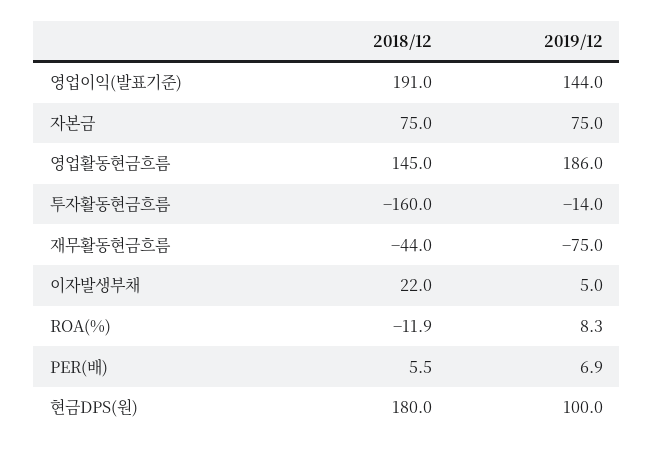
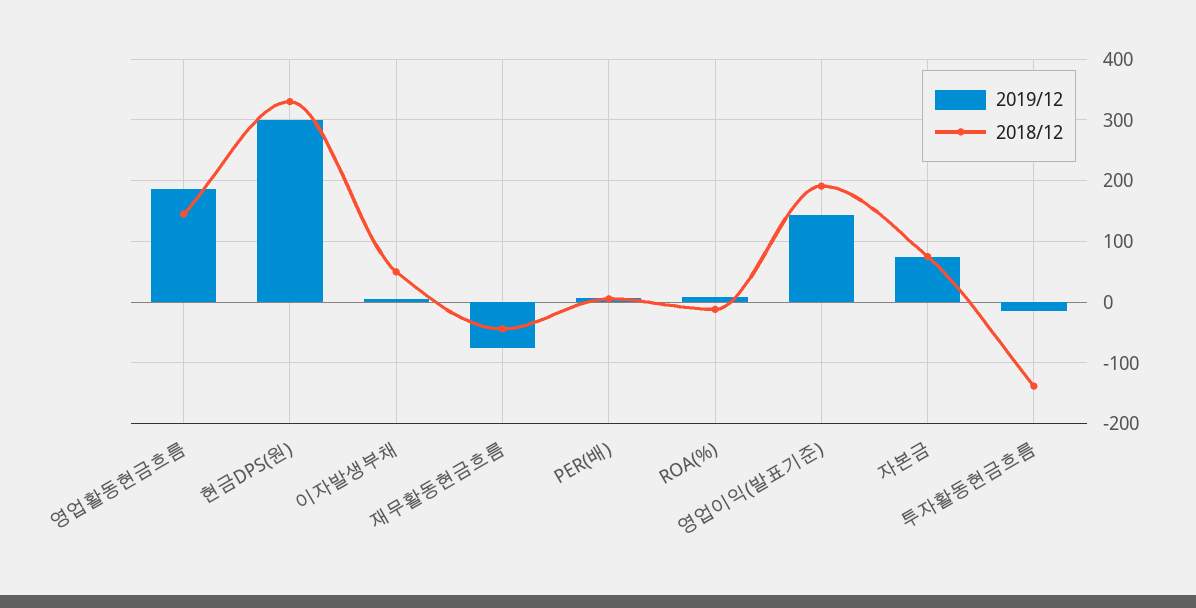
  {
    "2018/12": {
      "영업이익(발표기준)": 191,
      "자본금": 75,
      "영업활동현금흐름": 145,
-     "투자활동현금흐름": -160,
+     "투자활동현금흐름": -140,
      "재무활동현금흐름": -44,
-     "이자발생부채": 22,
+     "이자발생부채": 50,
      "ROA(%)": -11.9,
      "PER(배)": 5.5,
-     "현금DPS(원)": 180
+     "현금DPS(원)": 330
    },
    "2019/12": {
      "영업이익(발표기준)": 144,
      "자본금": 75,
      "영업활동현금흐름": 186,
      "투자활동현금흐름": -14,
      "재무활동현금흐름": -75,
      "이자발생부채": 5,
      "ROA(%)": 8.3,
      "PER(배)": 6.9,
-     "현금DPS(원)": 100
+     "현금DPS(원)": 300
    }
  }

